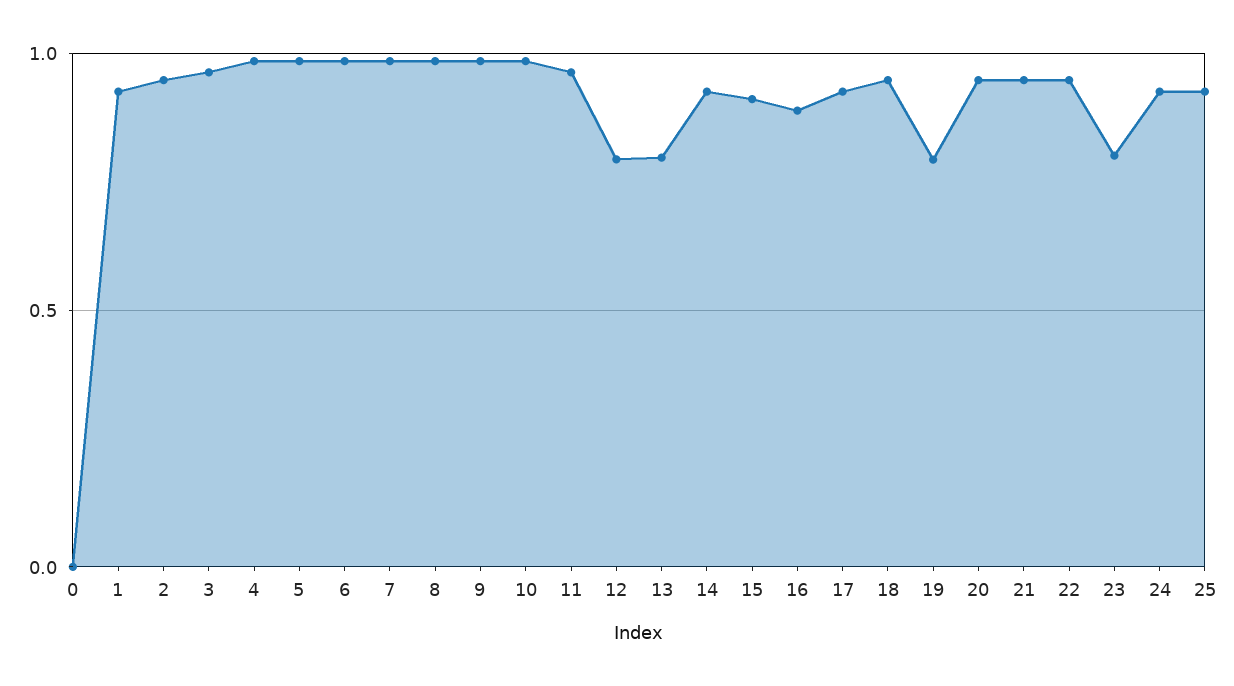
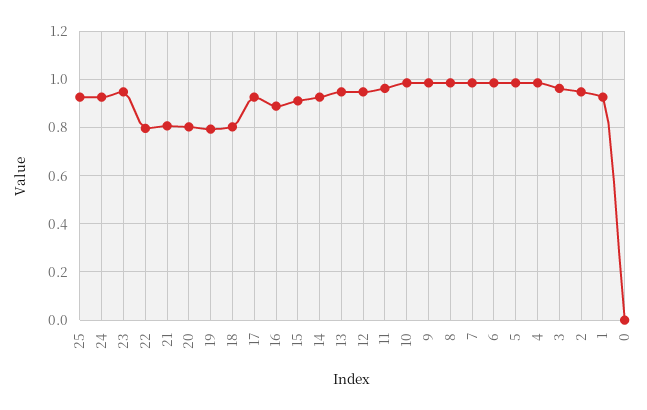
  {
    "0": 0,
    "1": 0.925,
    "2": 0.95,
    "3": 0.975,
    "4": 0.975,
    "5": 0.975,
    "6": 0.975,
    "7": 0.975,
    "8": 0.975,
    "9": 0.975,
    "10": 0.975,
    "11": 0.975,
-   "12": 0.8,
+   "12": 0.95,
-   "13": 0.8,
+   "13": 0.95,
    "14": 0.925,
    "15": 0.9,
    "16": 0.9,
    "17": 0.925,
-   "18": 0.95,
+   "18": 0.8,
    "19": 0.8,
-   "20": 0.95,
+   "20": 0.8,
-   "21": 0.95,
+   "21": 0.8,
-   "22": 0.95,
+   "22": 0.8,
-   "23": 0.8,
+   "23": 0.95,
    "24": 0.925,
    "25": 0.925
  }

